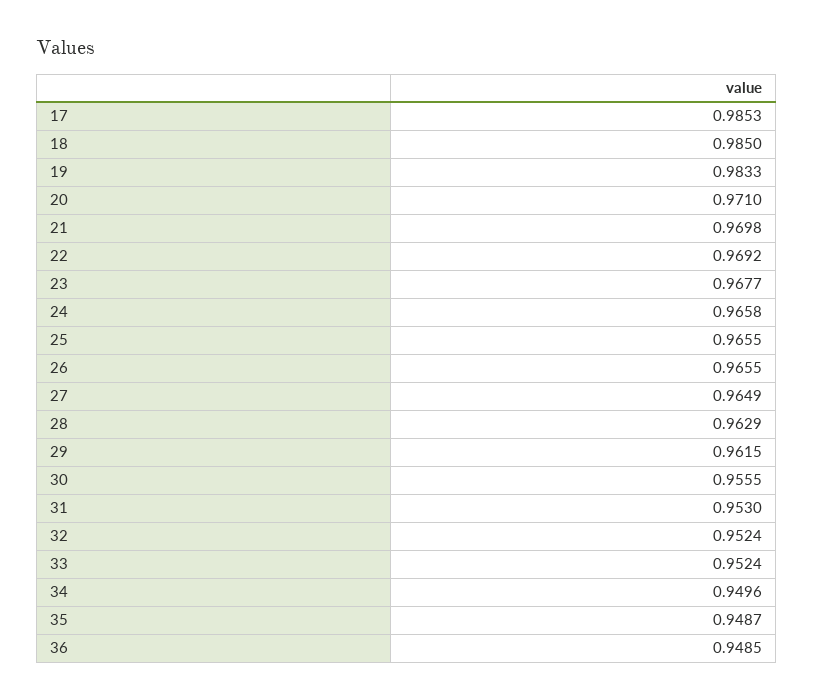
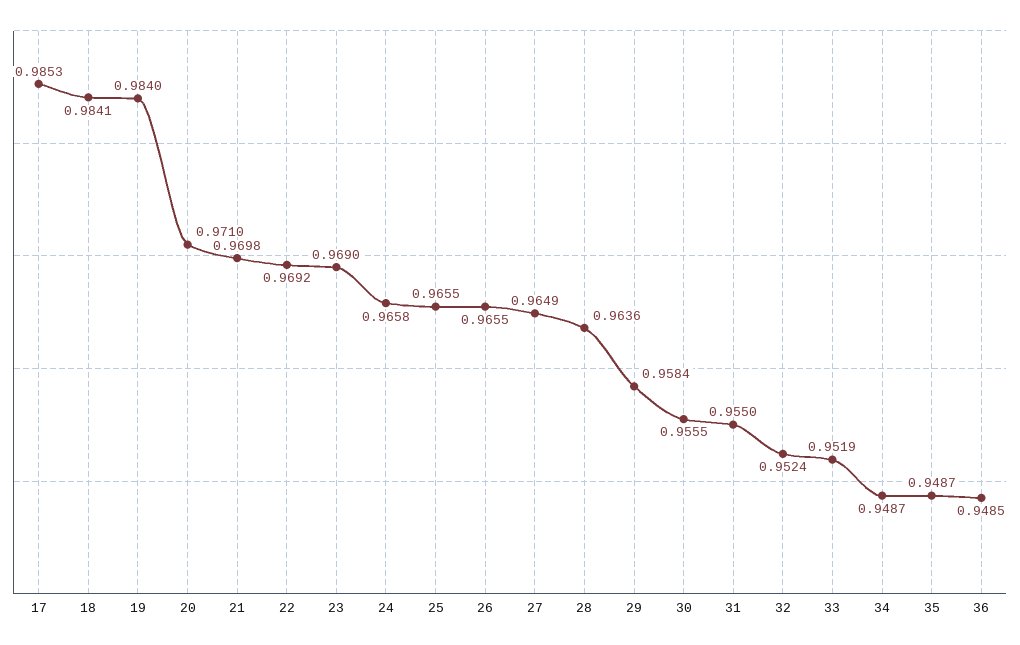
  {
    "17": 0.9853,
-   "18": 0.985,
+   "18": 0.9841,
-   "19": 0.9833,
+   "19": 0.984,
    "20": 0.971,
    "21": 0.9698,
    "22": 0.9692,
-   "23": 0.9677,
+   "23": 0.969,
    "24": 0.9658,
    "25": 0.9655,
    "26": 0.9655,
    "27": 0.9649,
-   "28": 0.9629,
+   "28": 0.9636,
-   "29": 0.9615,
+   "29": 0.9584,
    "30": 0.9555,
-   "31": 0.953,
+   "31": 0.955,
    "32": 0.9524,
-   "33": 0.9524,
+   "33": 0.9519,
-   "34": 0.9496,
+   "34": 0.9487,
    "35": 0.9487,
    "36": 0.9485
  }

